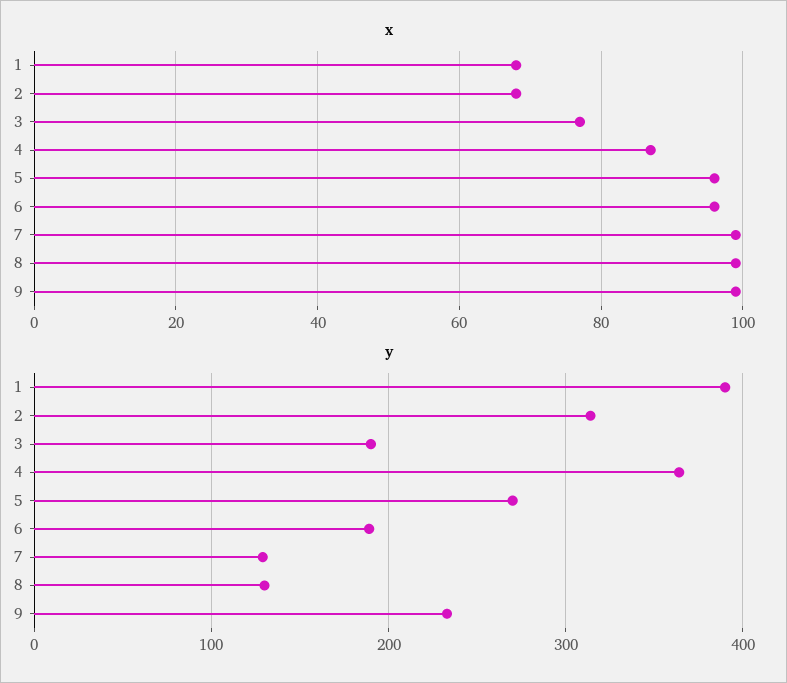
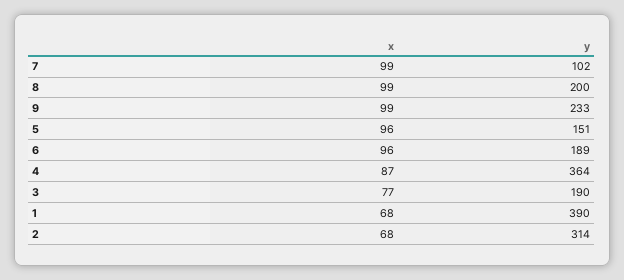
  {
    "x": {
      "1": 68,
      "2": 68,
      "3": 77,
      "4": 87,
      "5": 96,
      "6": 96,
      "7": 99,
      "8": 99,
      "9": 99
    },
    "y": {
      "1": 390,
      "2": 314,
      "3": 190,
      "4": 364,
-     "5": 270,
+     "5": 151,
      "6": 189,
-     "7": 130,
+     "7": 102,
-     "8": 130,
+     "8": 200,
      "9": 233
    }
  }

